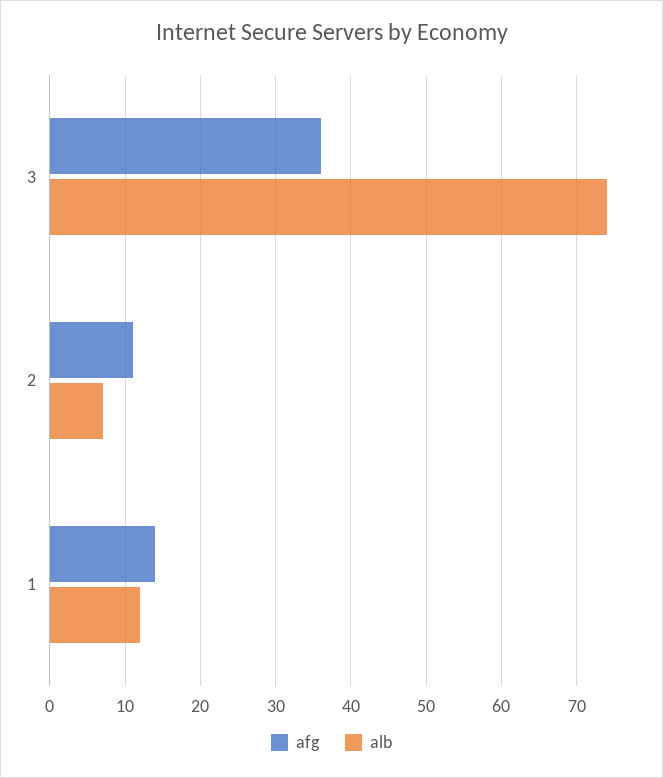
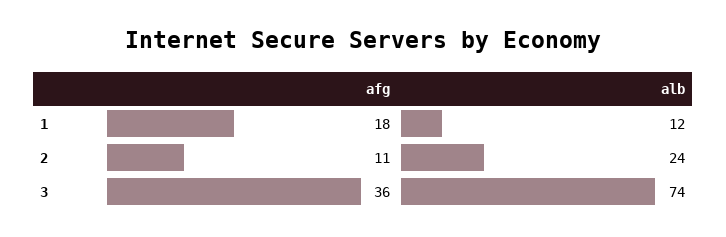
  {
    "afg": {
      "3": 36,
      "2": 11,
-     "1": 14
+     "1": 18
    },
    "alb": {
      "3": 74,
-     "2": 7,
+     "2": 24,
      "1": 12
    }
  }

